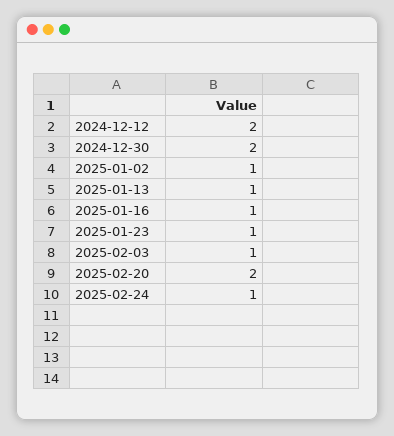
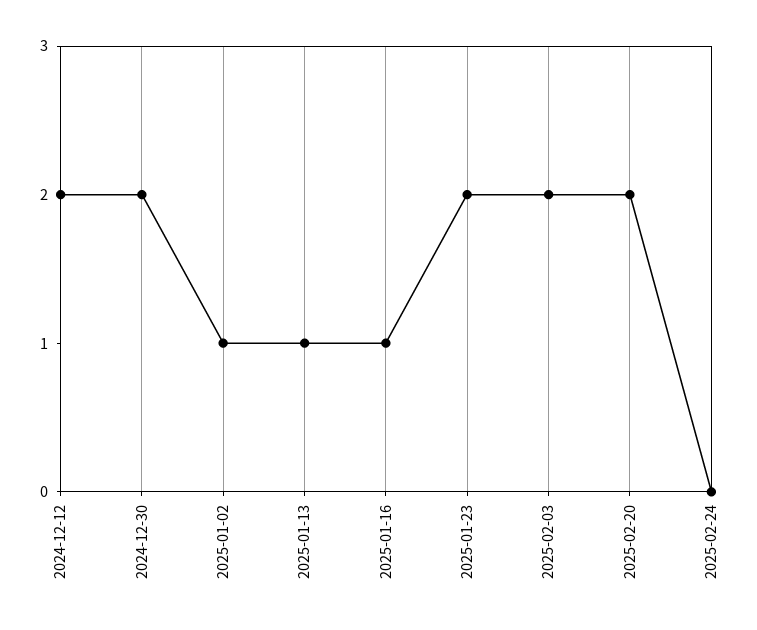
  {
    "2024-12-12": 2,
    "2024-12-30": 2,
    "2025-01-02": 1,
    "2025-01-13": 1,
    "2025-01-16": 1,
-   "2025-01-23": 1,
+   "2025-01-23": 2,
-   "2025-02-03": 1,
+   "2025-02-03": 2,
    "2025-02-20": 2,
-   "2025-02-24": 1
+   "2025-02-24": 0
  }

